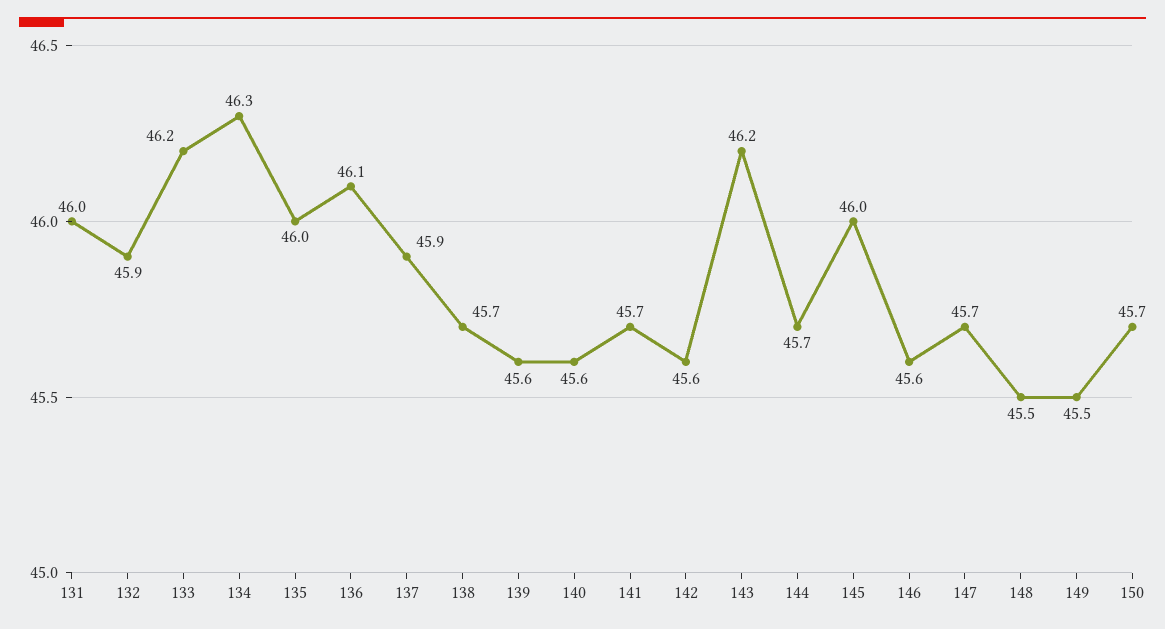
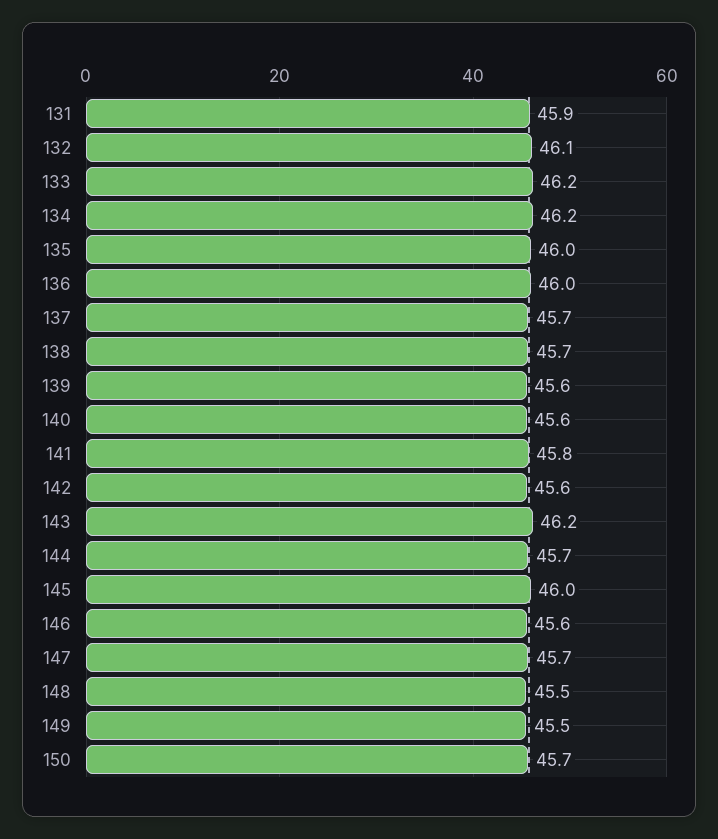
  {
-   "131": 46,
+   "131": 45.9,
-   "132": 45.9,
+   "132": 46.1,
    "133": 46.2,
-   "134": 46.3,
+   "134": 46.2,
    "135": 46,
-   "136": 46.1,
+   "136": 46,
-   "137": 45.9,
+   "137": 45.7,
    "138": 45.7,
    "139": 45.6,
    "140": 45.6,
-   "141": 45.7,
+   "141": 45.8,
    "142": 45.6,
    "143": 46.2,
    "144": 45.7,
    "145": 46,
    "146": 45.6,
    "147": 45.7,
    "148": 45.5,
    "149": 45.5,
    "150": 45.7
  }

